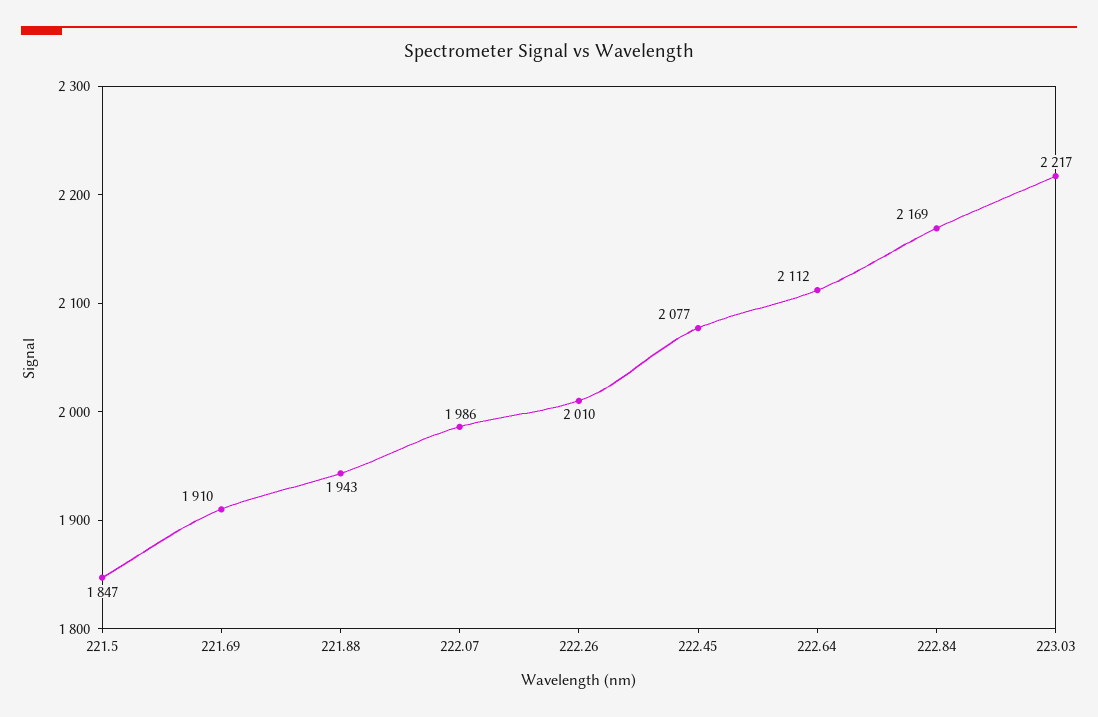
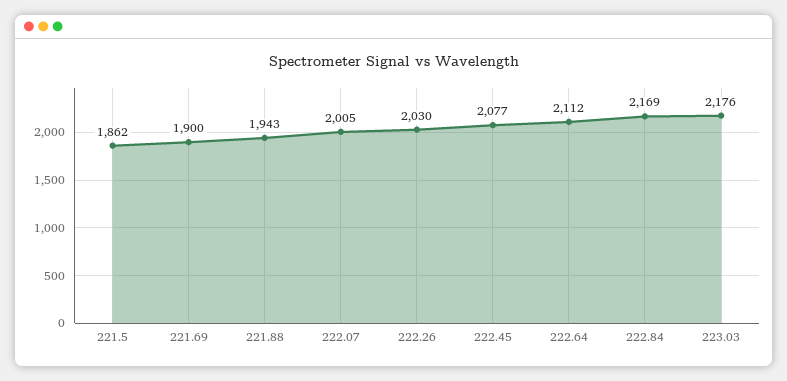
  {
-   "221.5": 1847,
+   "221.5": 1862,
-   "221.69": 1910,
+   "221.69": 1900,
    "221.88": 1943,
-   "222.07": 1986,
+   "222.07": 2005,
-   "222.26": 2010,
+   "222.26": 2030,
    "222.45": 2077,
    "222.64": 2112,
    "222.84": 2169,
-   "223.03": 2217
+   "223.03": 2176
  }

